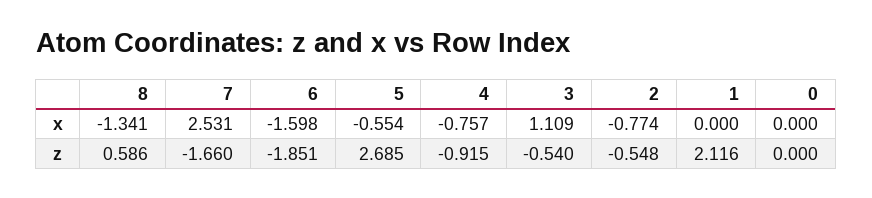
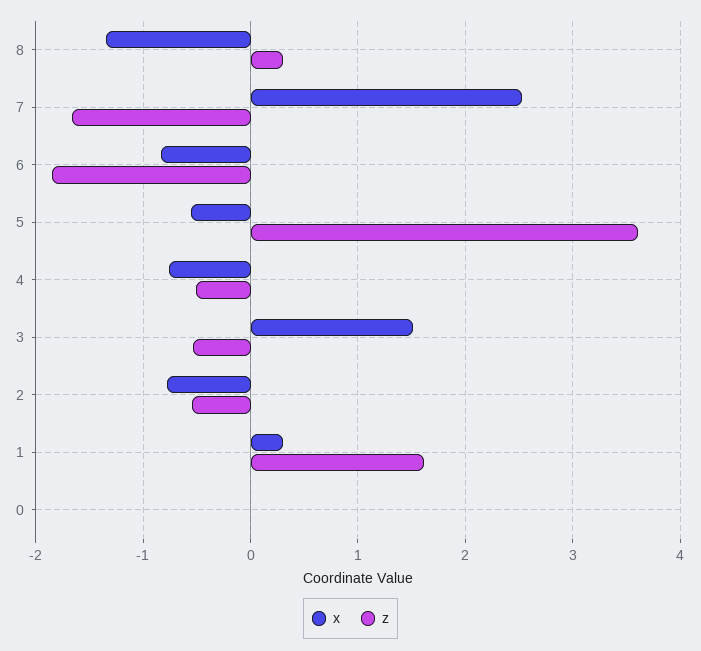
  {
    "x": {
      "8": -1.341,
      "7": 2.531,
-     "6": -1.598,
+     "6": -0.8,
      "5": -0.554,
      "4": -0.757,
-     "3": 1.109,
+     "3": 1.5,
      "2": -0.774,
-     "1": 0,
+     "1": 0.3,
      "0": 0
    },
    "z": {
-     "8": 0.586,
+     "8": 0.3,
      "7": -1.66,
      "6": -1.851,
-     "5": 2.685,
+     "5": 3.6,
-     "4": -0.915,
+     "4": -0.5,
      "3": -0.54,
      "2": -0.548,
-     "1": 2.116,
+     "1": 1.6,
      "0": 0
    }
  }

